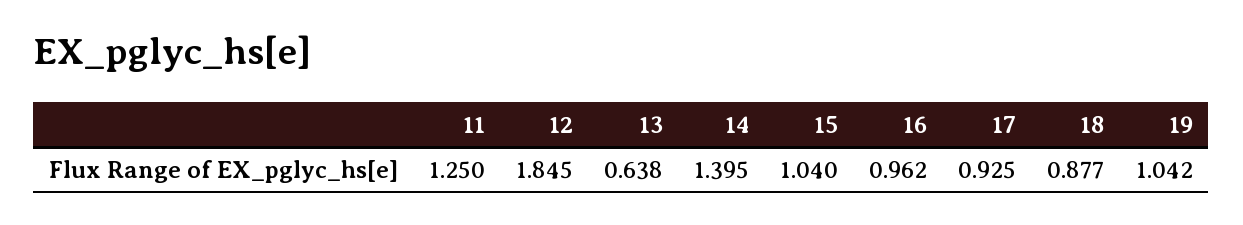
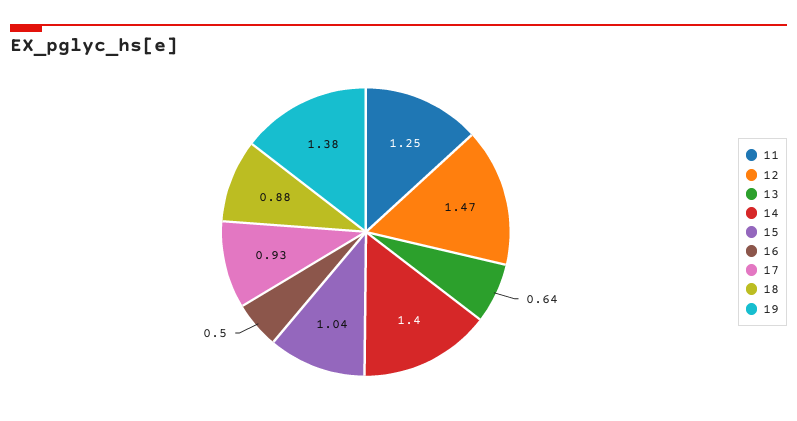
  {
    "11": 1.25,
-   "12": 1.845,
+   "12": 1.47,
    "13": 0.638,
    "14": 1.395,
    "15": 1.04,
-   "16": 0.962,
+   "16": 0.5,
    "17": 0.925,
    "18": 0.877,
-   "19": 1.042
+   "19": 1.38
  }

